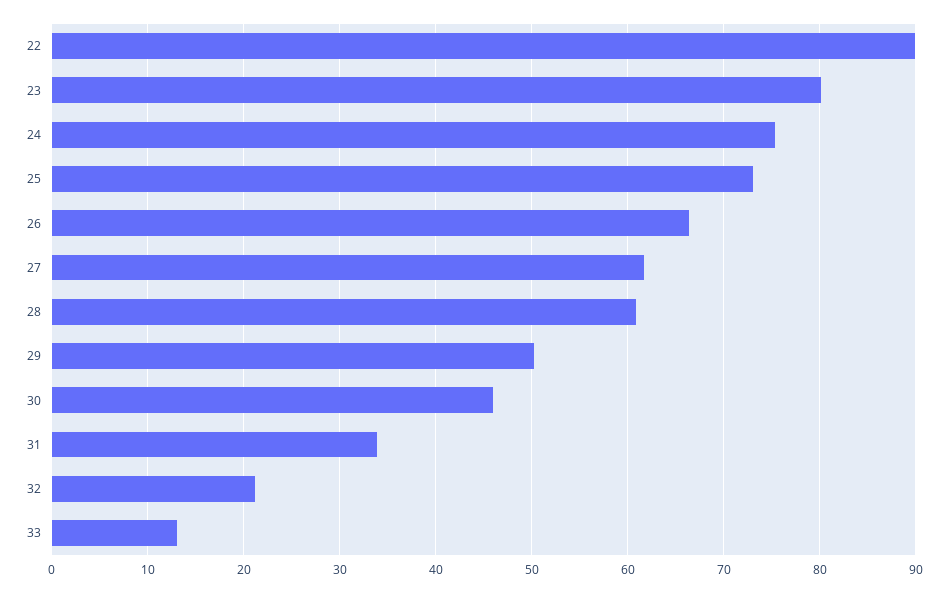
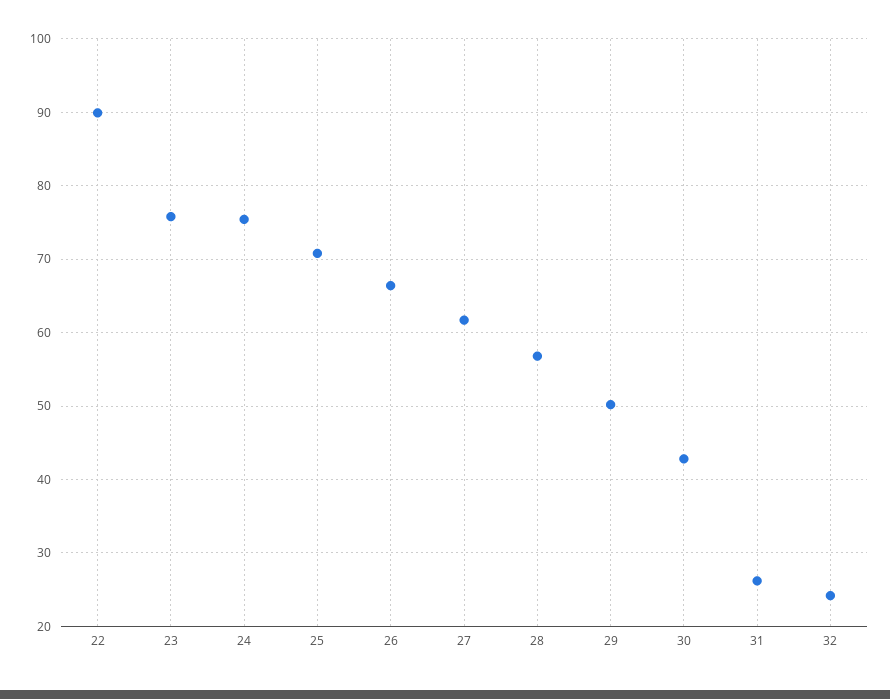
  {
    "22": 90,
-   "23": 80,
+   "23": 76,
    "24": 75,
-   "25": 73,
+   "25": 71,
    "26": 66,
    "27": 62,
-   "28": 61,
+   "28": 57,
    "29": 50,
-   "30": 46,
+   "30": 43,
-   "31": 34,
+   "31": 26,
-   "32": 21,
+   "32": 24
-   "33": 13
  }

